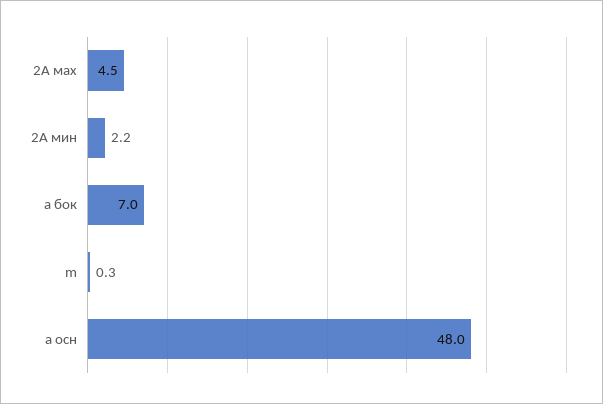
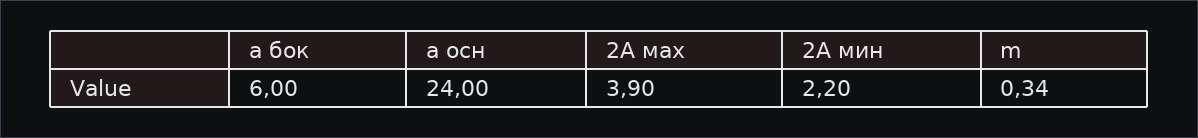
  {
-   "2А мах": 4.5,
+   "2А мах": 3.9,
    "2А мин": 2.2,
-   "a бок": 7,
+   "a бок": 6,
    "m": 0.34,
-   "а осн": 48
+   "а осн": 24
  }

